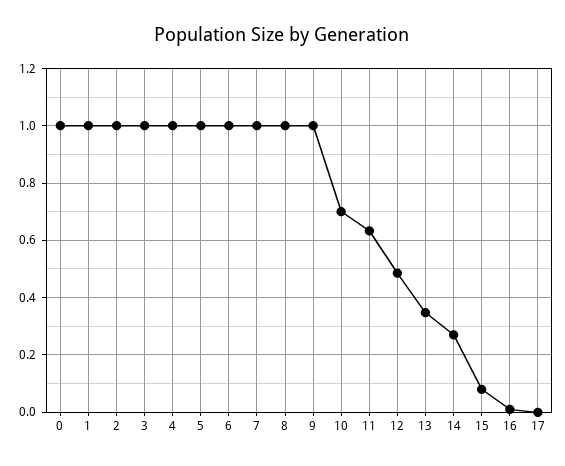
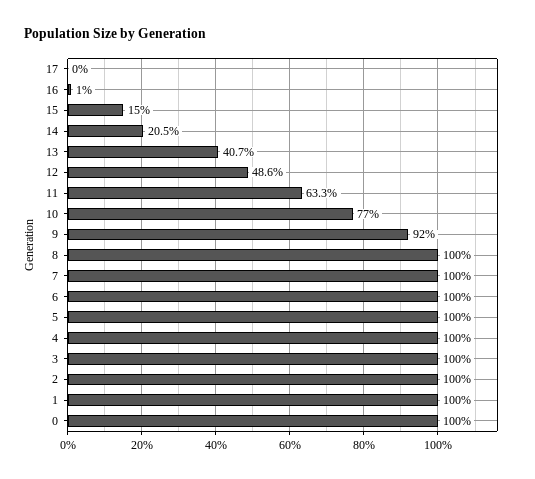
  {
    "0": 1,
    "1": 1,
    "2": 1,
    "3": 1,
    "4": 1,
    "5": 1,
    "6": 1,
    "7": 1,
    "8": 1,
-   "9": 1,
+   "9": 0.92,
-   "10": 0.7,
+   "10": 0.77,
    "11": 0.633,
    "12": 0.486,
-   "13": 0.35,
+   "13": 0.407,
-   "14": 0.275,
+   "14": 0.205,
-   "15": 0.075,
+   "15": 0.15,
    "16": 0.01,
    "17": 0
  }

